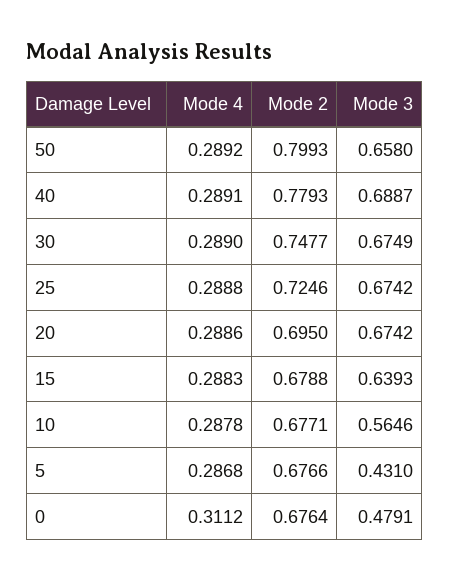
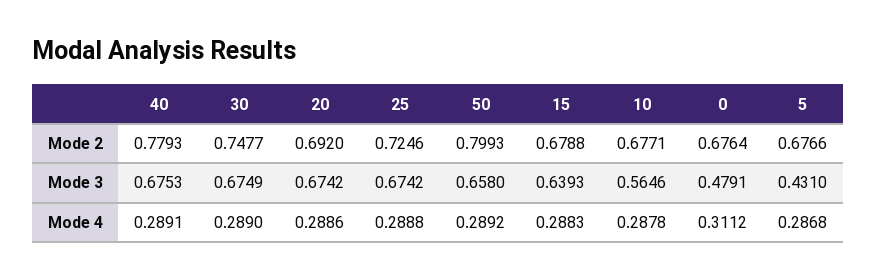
  {
    "Mode 4": {
      "50": 0.2892,
      "40": 0.2891,
      "30": 0.289,
      "25": 0.2888,
      "20": 0.2886,
      "15": 0.2883,
      "10": 0.2878,
      "5": 0.2868,
      "0": 0.3112
    },
    "Mode 2": {
      "50": 0.7993,
      "40": 0.7793,
      "30": 0.7477,
      "25": 0.7246,
-     "20": 0.695,
+     "20": 0.692,
      "15": 0.6788,
      "10": 0.6771,
      "5": 0.6766,
      "0": 0.6764
    },
    "Mode 3": {
      "50": 0.658,
-     "40": 0.6887,
+     "40": 0.6753,
      "30": 0.6749,
      "25": 0.6742,
      "20": 0.6742,
      "15": 0.6393,
      "10": 0.5646,
      "5": 0.431,
      "0": 0.4791
    }
  }

